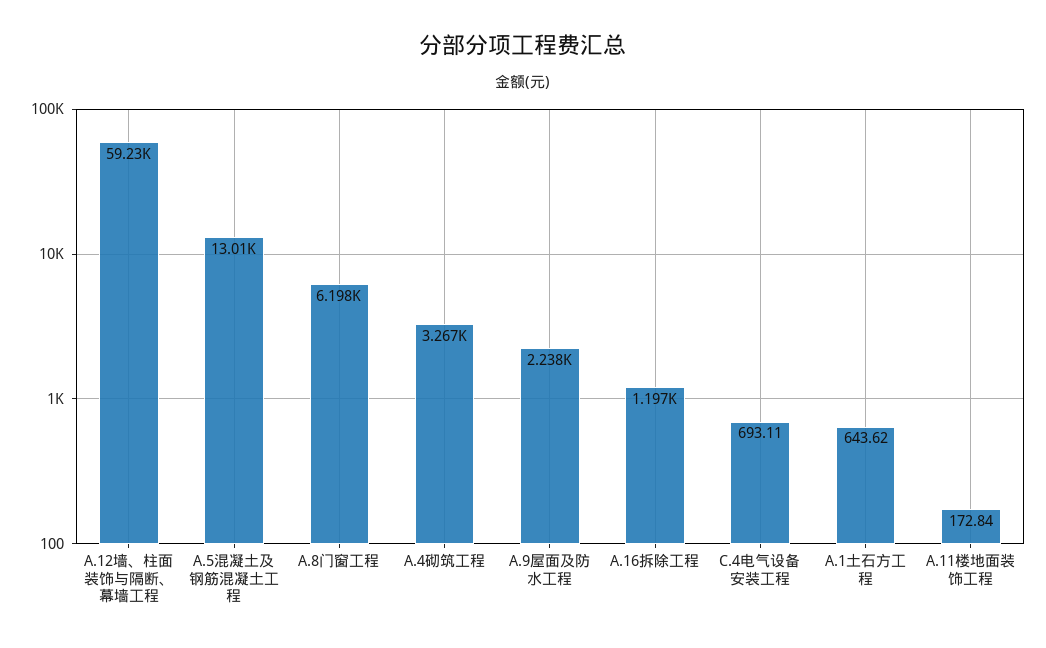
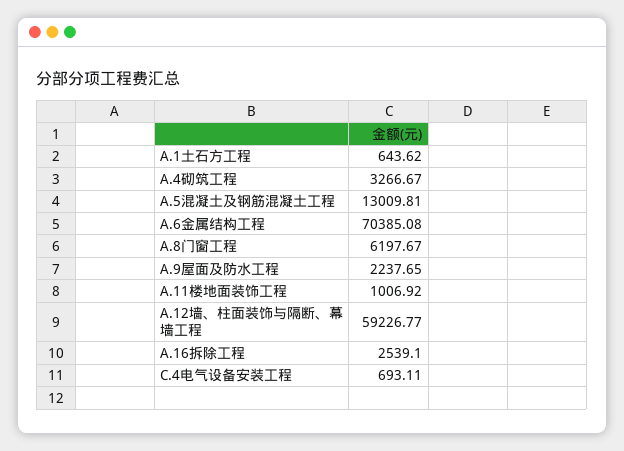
  {
    "A.12墙、柱面装饰与隔断、幕墙工程": 59226.77,
    "A.5混凝土及钢筋混凝土工程": 13009.81,
    "A.8门窗工程": 6197.67,
    "A.4砌筑工程": 3266.67,
    "A.9屋面及防水工程": 2237.65,
-   "A.16拆除工程": 1197,
+   "A.16拆除工程": 2539.1,
    "C.4电气设备安装工程": 693.11,
    "A.1土石方工程": 643.62,
-   "A.11楼地面装饰工程": 172.84
+   "A.11楼地面装饰工程": 1006.92,
+   "A.6金属结构工程": 70385.08
  }

